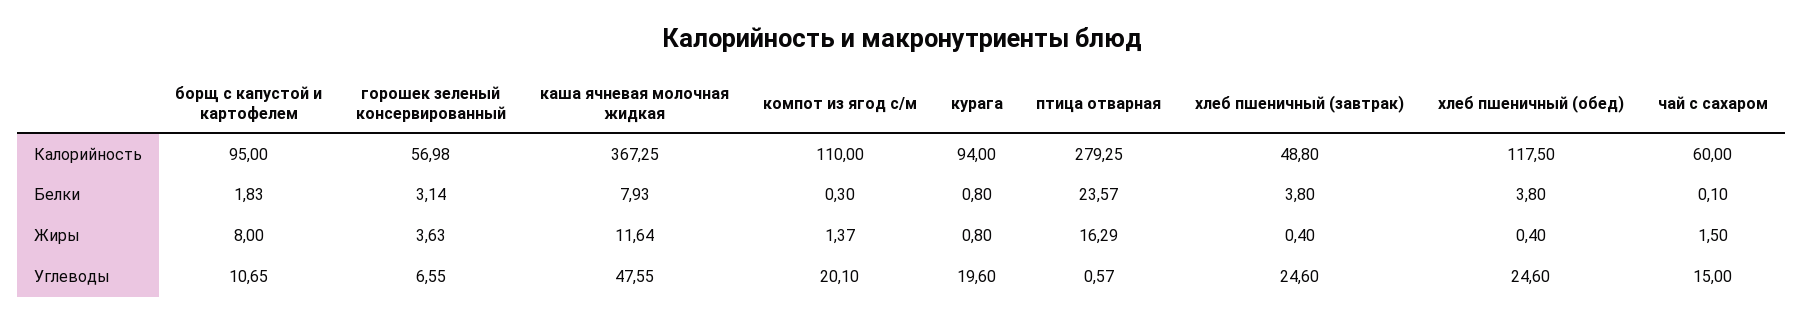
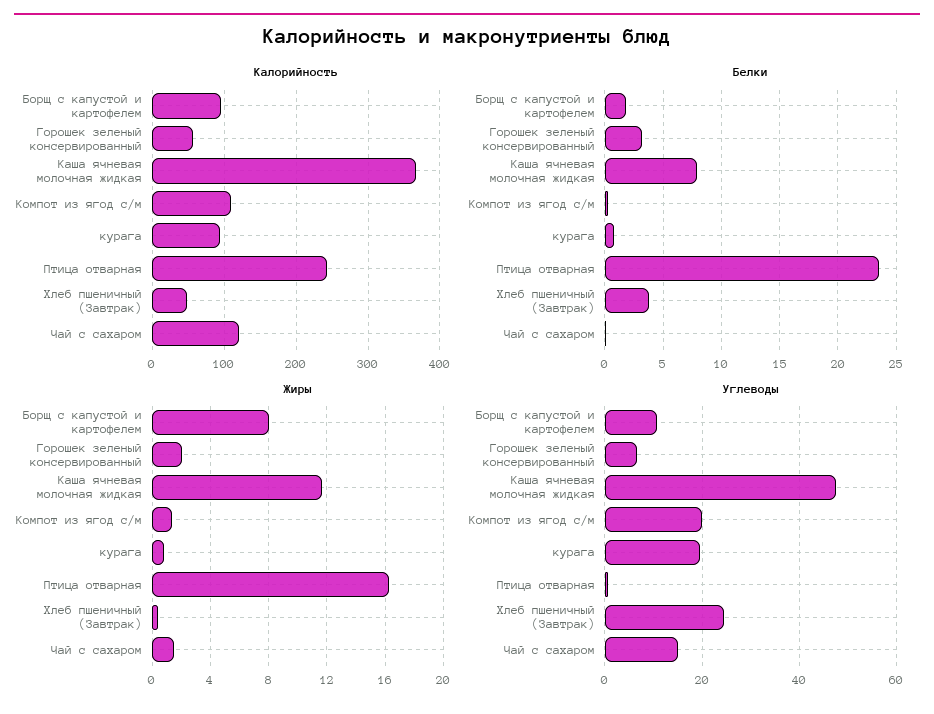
  {
    "Калорийность": {
      "борщ с капустой и картофелем": 95,
      "горошек зеленый консервированный": 56.98,
      "каша ячневая молочная жидкая": 367.25,
      "компот из ягод с/м": 110,
      "курага": 94,
-     "птица отварная": 279.25,
+     "птица отварная": 240,
      "хлеб пшеничный (завтрак)": 48.8,
-     "хлеб пшеничный (обед)": 117.5,
-     "чай с сахаром": 60
+     "чай с сахаром": 120
    },
    "Белки": {
      "борщ с капустой и картофелем": 1.83,
      "горошек зеленый консервированный": 3.14,
      "каша ячневая молочная жидкая": 7.93,
      "компот из ягод с/м": 0.3,
      "курага": 0.8,
      "птица отварная": 23.57,
      "хлеб пшеничный (завтрак)": 3.8,
-     "хлеб пшеничный (обед)": 3.8,
      "чай с сахаром": 0.1
    },
    "Жиры": {
      "борщ с капустой и картофелем": 8,
-     "горошек зеленый консервированный": 3.63,
+     "горошек зеленый консервированный": 2,
      "каша ячневая молочная жидкая": 11.64,
      "компот из ягод с/м": 1.37,
      "курага": 0.8,
      "птица отварная": 16.29,
      "хлеб пшеничный (завтрак)": 0.4,
-     "хлеб пшеничный (обед)": 0.4,
      "чай с сахаром": 1.5
    },
    "Углеводы": {
      "борщ с капустой и картофелем": 10.65,
      "горошек зеленый консервированный": 6.55,
      "каша ячневая молочная жидкая": 47.55,
      "компот из ягод с/м": 20.1,
      "курага": 19.6,
      "птица отварная": 0.57,
      "хлеб пшеничный (завтрак)": 24.6,
-     "хлеб пшеничный (обед)": 24.6,
      "чай с сахаром": 15
    }
  }

